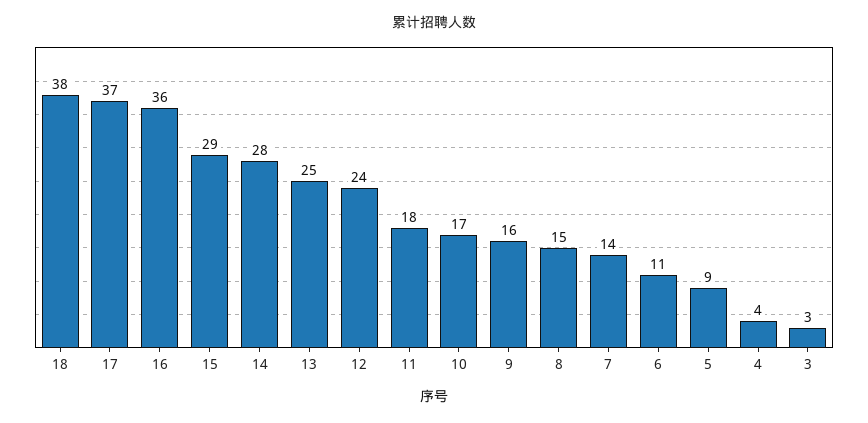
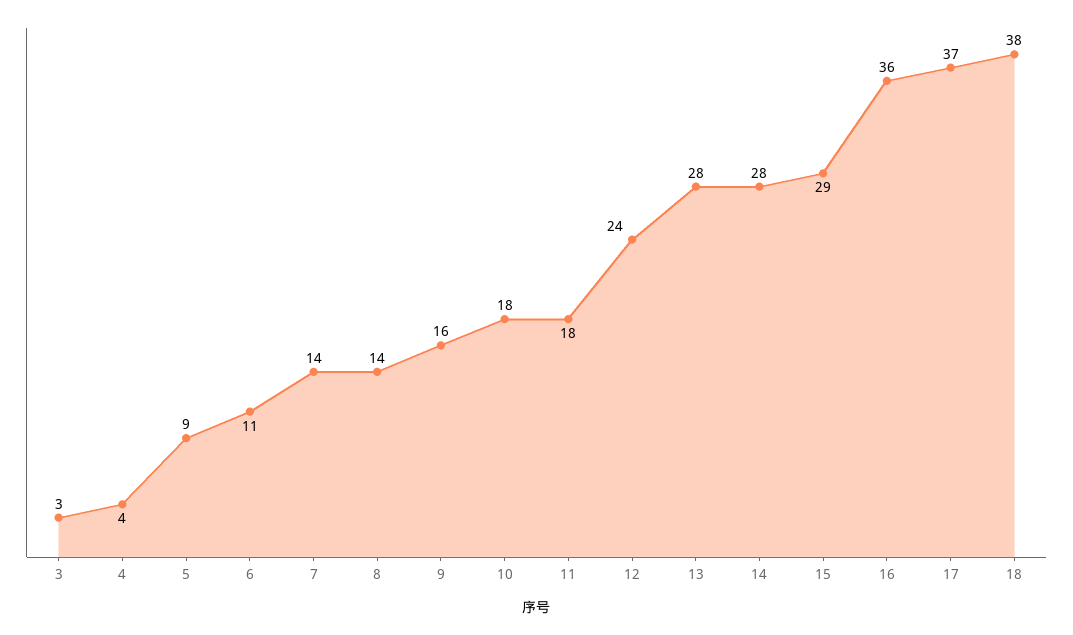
  {
    "18": 38,
    "17": 37,
    "16": 36,
    "15": 29,
    "14": 28,
-   "13": 25,
+   "13": 28,
    "12": 24,
    "11": 18,
-   "10": 17,
+   "10": 18,
    "9": 16,
-   "8": 15,
+   "8": 14,
    "7": 14,
    "6": 11,
    "5": 9,
    "4": 4,
    "3": 3
  }

